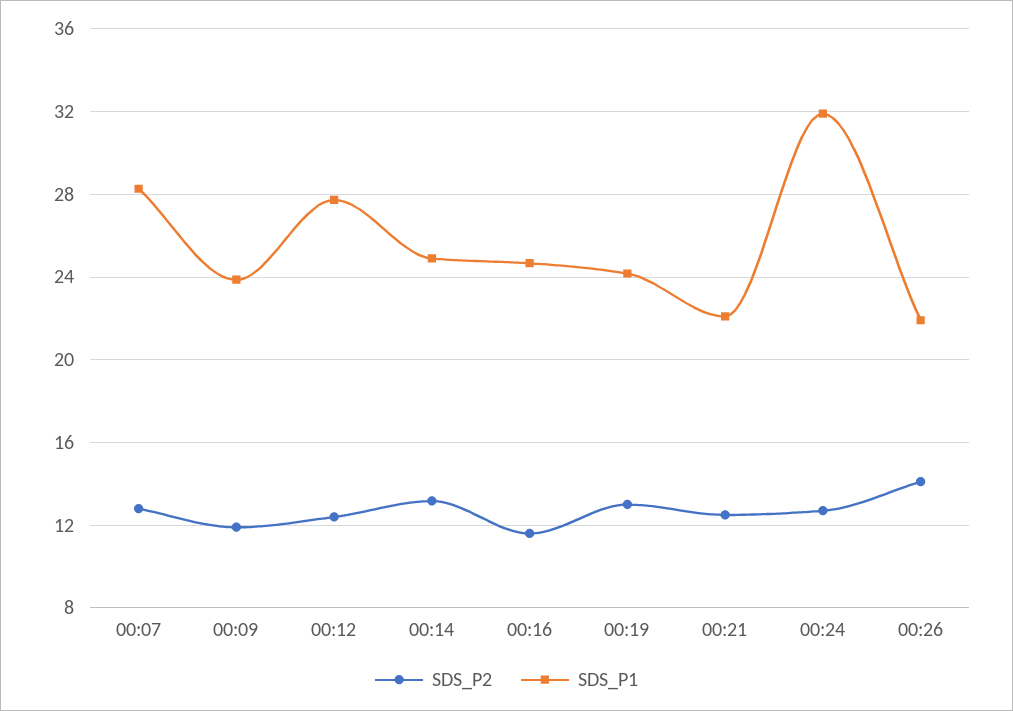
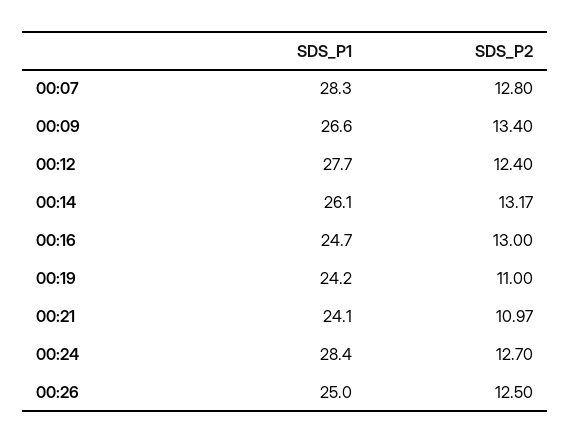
  {
    "SDS_P2": {
      "00:07": 12.8,
-     "00:09": 12,
+     "00:09": 13.4,
      "00:12": 12.4,
      "00:14": 13.17,
-     "00:16": 11.5,
+     "00:16": 13,
-     "00:19": 13,
+     "00:19": 11,
-     "00:21": 12.5,
+     "00:21": 10.97,
      "00:24": 12.7,
-     "00:26": 14
+     "00:26": 12.5
    },
    "SDS_P1": {
      "00:07": 28.3,
-     "00:09": 24,
+     "00:09": 26.6,
      "00:12": 27.7,
-     "00:14": 25,
+     "00:14": 26.1,
      "00:16": 24.7,
      "00:19": 24.2,
-     "00:21": 22,
+     "00:21": 24.1,
-     "00:24": 32,
+     "00:24": 28.4,
-     "00:26": 22
+     "00:26": 25
    }
  }

